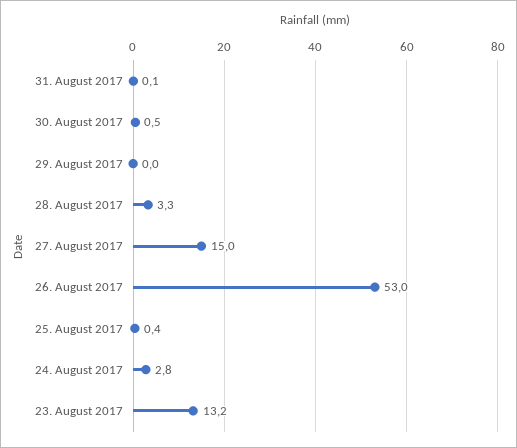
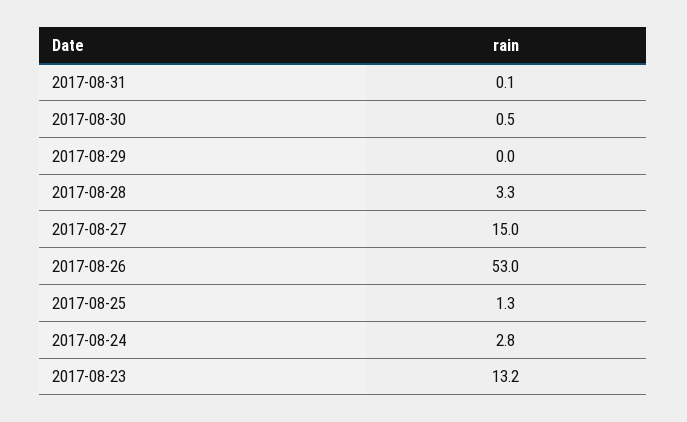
  {
    "31. August 2017": 0.1,
    "30. August 2017": 0.5,
    "29. August 2017": 0,
    "28. August 2017": 3.3,
    "27. August 2017": 15,
    "26. August 2017": 53,
-   "25. August 2017": 0.4,
+   "25. August 2017": 1.3,
    "24. August 2017": 2.8,
    "23. August 2017": 13.2
  }

